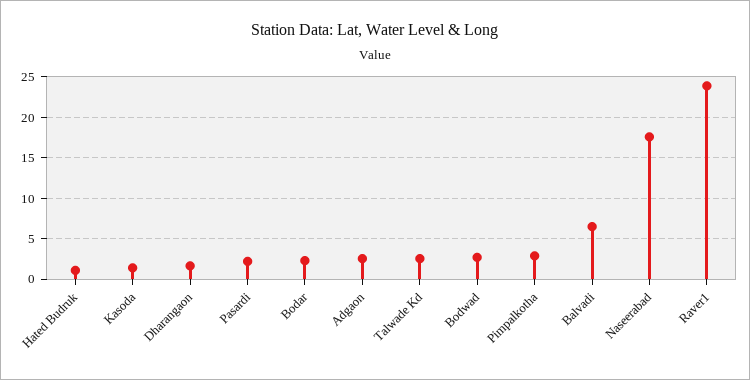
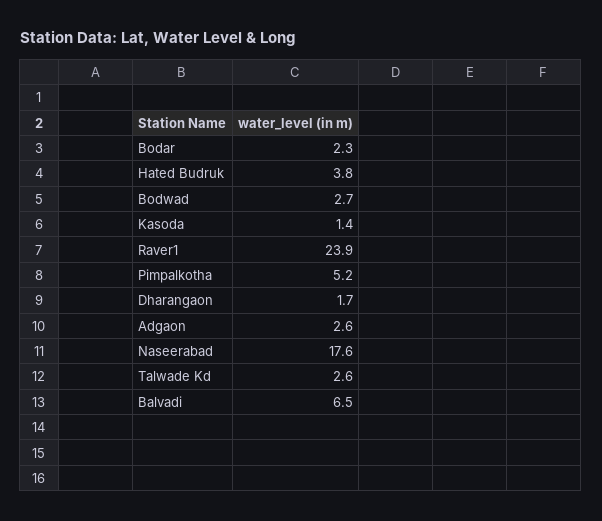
  {
-   "Hated Budruk": 1,
+   "Hated Budruk": 3.8,
    "Kasoda": 1.4,
    "Dharangaon": 1.7,
-   "Pasardi": 2,
    "Bodar": 2.3,
    "Adgaon": 2.6,
    "Talwade Kd": 2.6,
    "Bodwad": 2.7,
-   "Pimpalkotha": 3,
+   "Pimpalkotha": 5.2,
    "Balvadi": 6.5,
    "Naseerabad": 17.6,
    "Raver1": 23.9
  }

